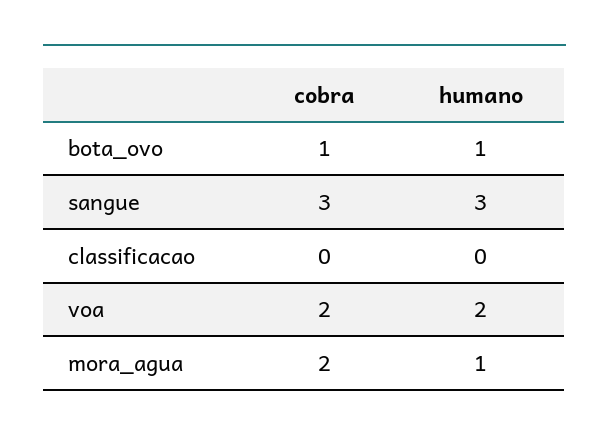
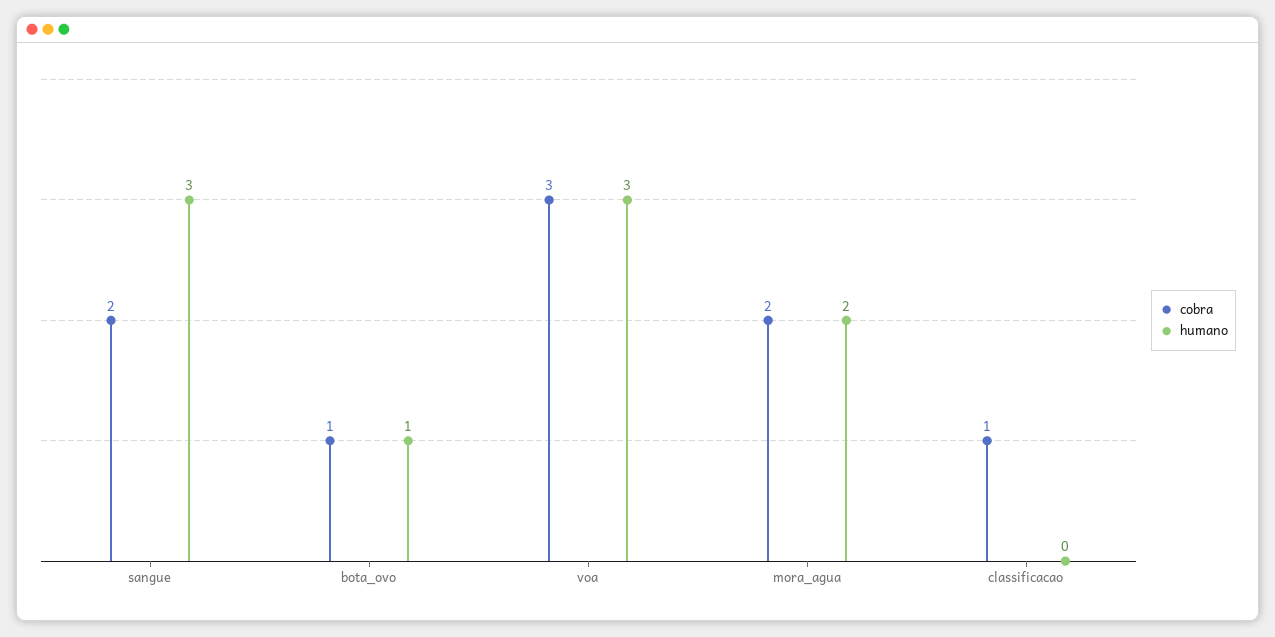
  {
    "cobra": {
      "bota_ovo": 1,
-     "sangue": 3,
+     "sangue": 2,
-     "classificacao": 0,
+     "classificacao": 1,
-     "voa": 2,
+     "voa": 3,
      "mora_agua": 2
    },
    "humano": {
      "bota_ovo": 1,
      "sangue": 3,
      "classificacao": 0,
-     "voa": 2,
+     "voa": 3,
-     "mora_agua": 1
+     "mora_agua": 2
    }
  }

